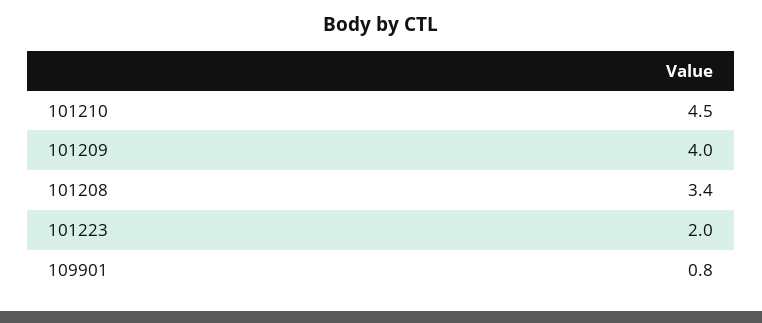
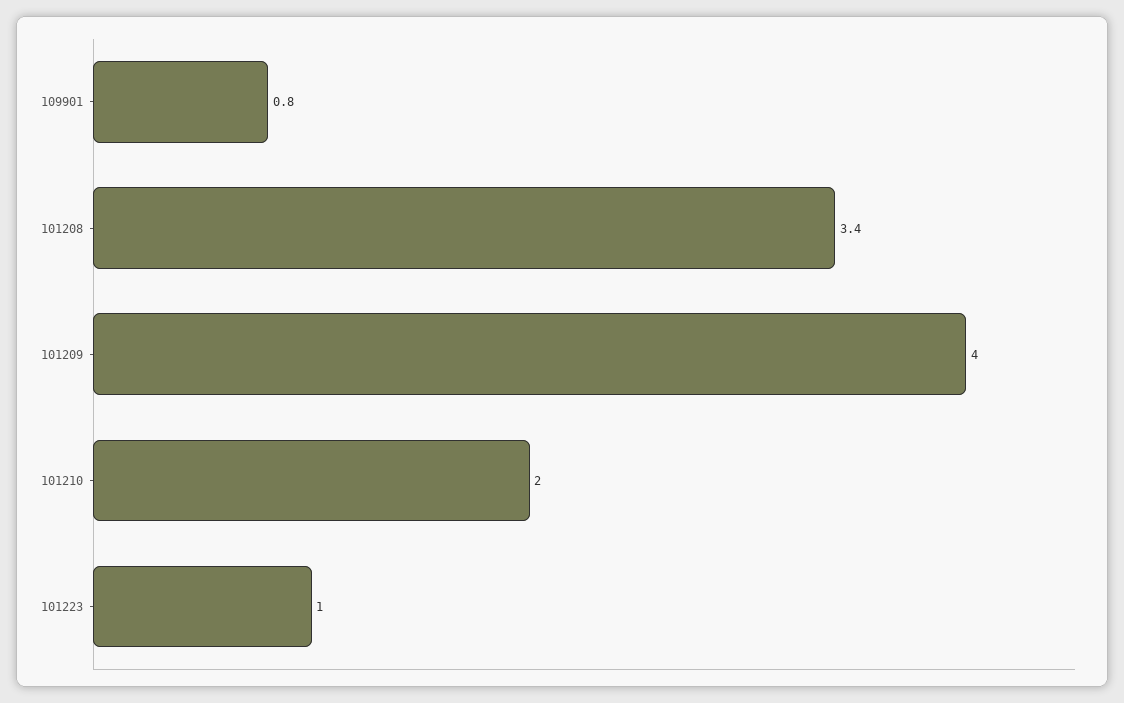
  {
-   "101210": 4.5,
+   "101210": 2,
    "101209": 4,
    "101208": 3.4,
-   "101223": 2,
+   "101223": 1,
    "109901": 0.8
  }

